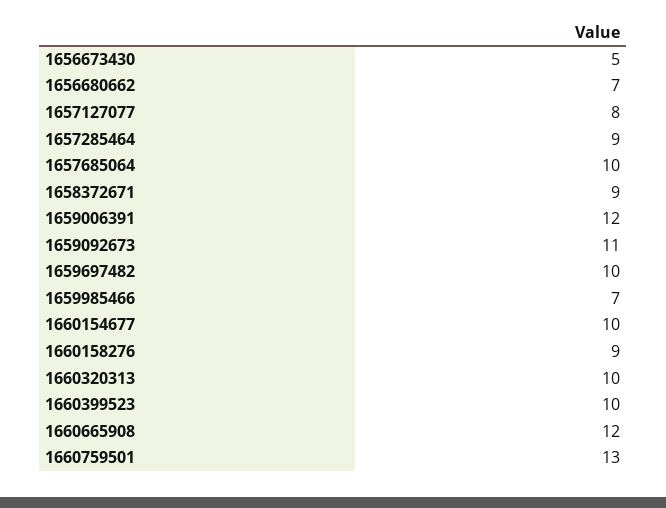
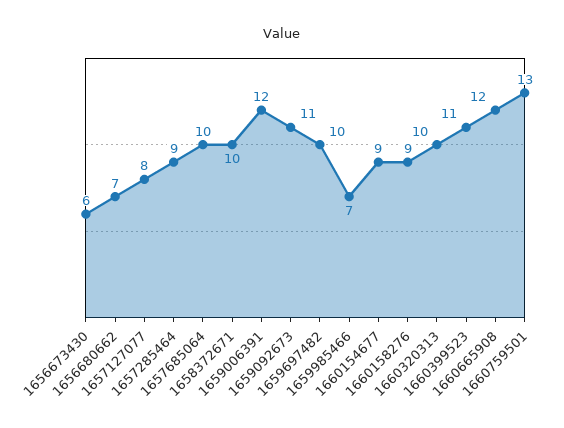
  {
-   "1656673430": 5,
+   "1656673430": 6,
    "1656680662": 7,
    "1657127077": 8,
    "1657285464": 9,
    "1657685064": 10,
-   "1658372671": 9,
+   "1658372671": 10,
    "1659006391": 12,
    "1659092673": 11,
    "1659697482": 10,
    "1659985466": 7,
-   "1660154677": 10,
+   "1660154677": 9,
    "1660158276": 9,
    "1660320313": 10,
-   "1660399523": 10,
+   "1660399523": 11,
    "1660665908": 12,
    "1660759501": 13
  }

